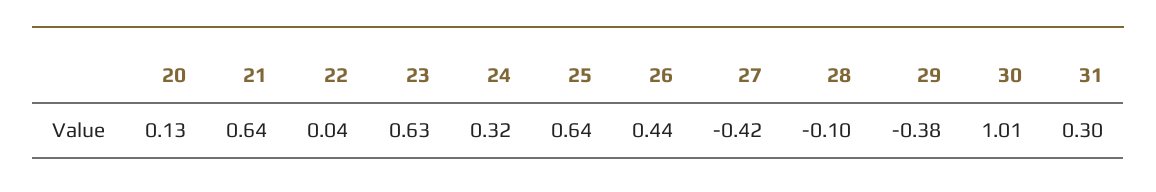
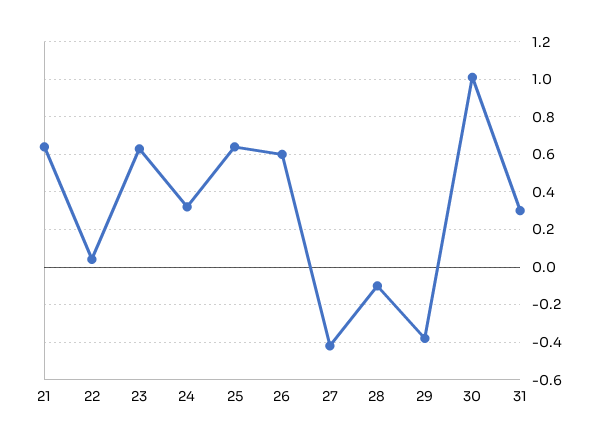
  {
-   "20": 0.13,
    "21": 0.64,
    "22": 0.04,
    "23": 0.63,
    "24": 0.32,
    "25": 0.64,
-   "26": 0.44,
+   "26": 0.6,
    "27": -0.42,
    "28": -0.1,
    "29": -0.38,
    "30": 1.01,
    "31": 0.3
  }

